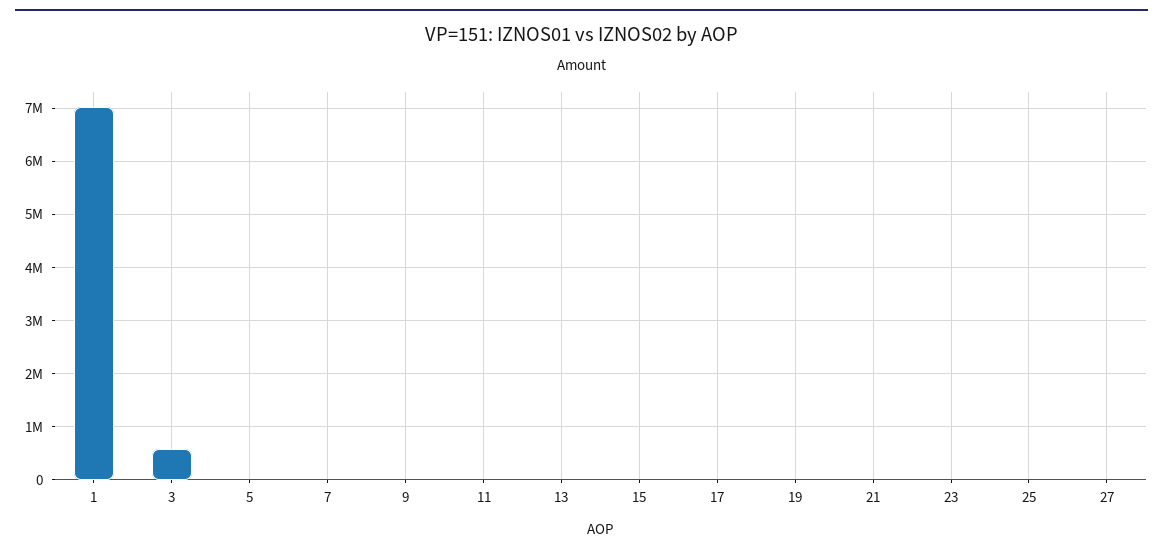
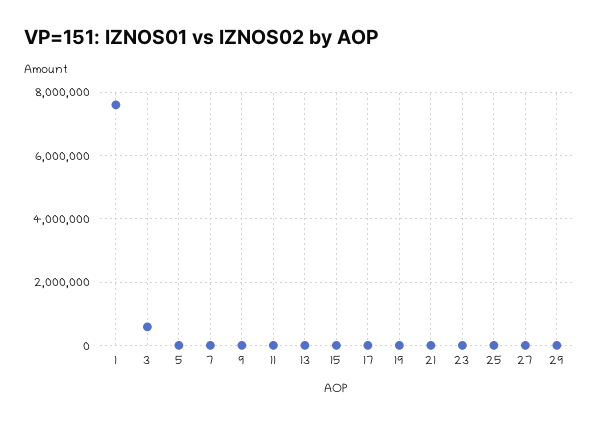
  {
-   "1": 7000000,
+   "1": 7600000,
    "3": 600000,
    "5": 0,
    "7": 0,
    "9": 0,
    "11": 0,
    "13": 0,
    "15": 0,
    "17": 0,
    "19": 0,
    "21": 0,
    "23": 0,
    "25": 0,
-   "27": 0
+   "27": 0,
+   "29": 0
  }

